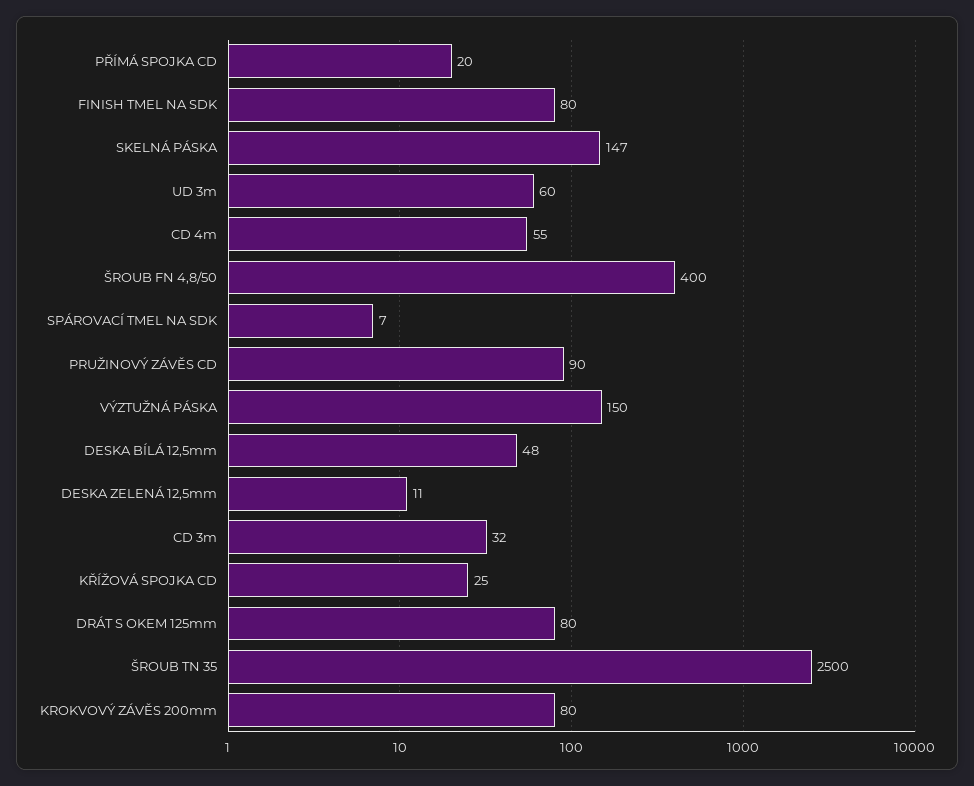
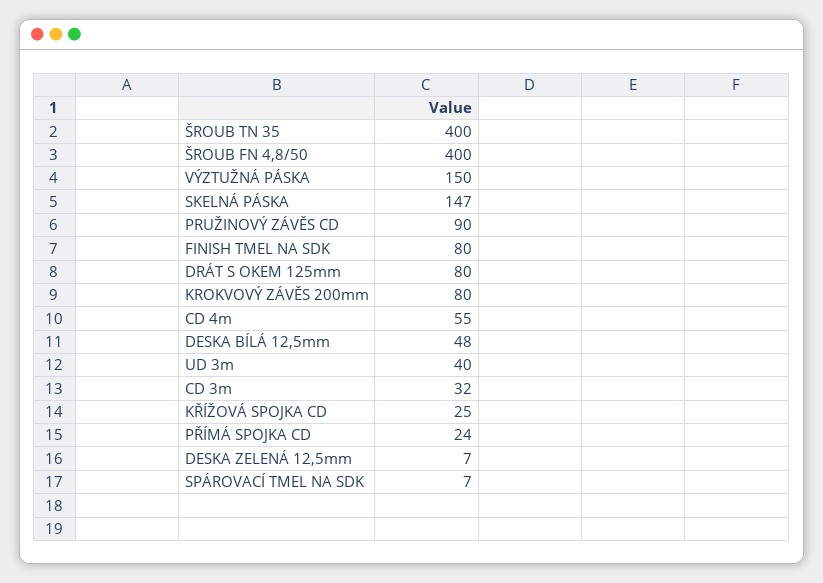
  {
-   "PŘÍMÁ SPOJKA CD": 20,
+   "PŘÍMÁ SPOJKA CD": 24,
    "FINISH TMEL NA SDK": 80,
    "SKELNÁ PÁSKA": 147,
-   "UD 3m": 60,
+   "UD 3m": 40,
    "CD 4m": 55,
    "ŠROUB FN 4,8/50": 400,
    "SPÁROVACÍ TMEL NA SDK": 7,
    "PRUŽINOVÝ ZÁVĚS CD": 90,
    "VÝZTUŽNÁ PÁSKA": 150,
    "DESKA BÍLÁ 12,5mm": 48,
-   "DESKA ZELENÁ 12,5mm": 11,
+   "DESKA ZELENÁ 12,5mm": 7,
    "CD 3m": 32,
    "KŘÍŽOVÁ SPOJKA CD": 25,
    "DRÁT S OKEM 125mm": 80,
-   "ŠROUB TN 35": 2500,
+   "ŠROUB TN 35": 400,
    "KROKVOVÝ ZÁVĚS 200mm": 80
  }

